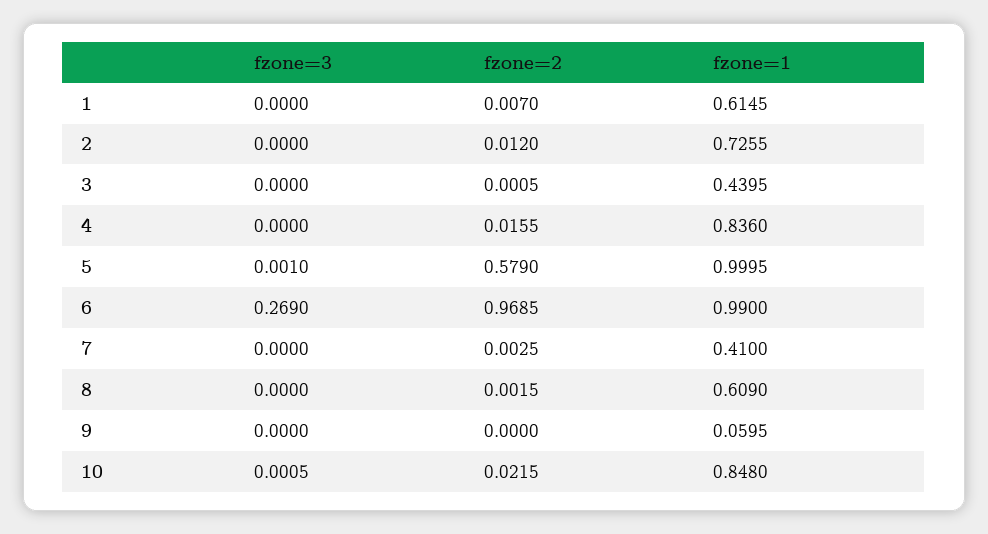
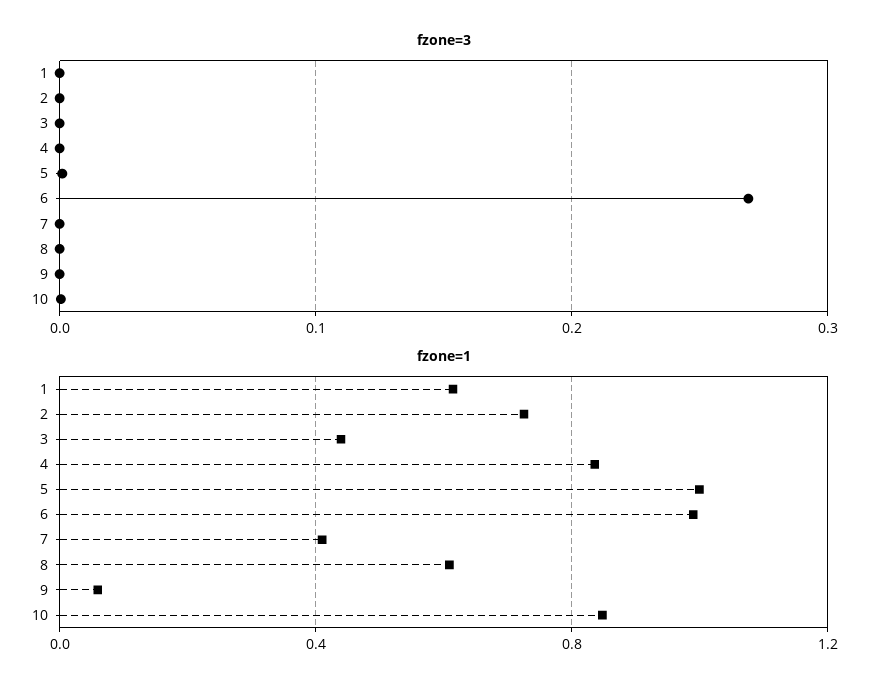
  {
    "fzone=3": {
      "1": 0,
      "2": 0,
      "3": 0,
      "4": 0,
      "5": 0.001,
      "6": 0.269,
      "7": 0,
      "8": 0,
      "9": 0,
      "10": 0.0005
    },
-   "fzone=2": {
-     "1": 0.007,
-     "2": 0.012,
-     "3": 0.0005,
-     "4": 0.0155,
-     "5": 0.579,
-     "6": 0.9685,
-     "7": 0.0025,
-     "8": 0.0015,
-     "9": 0,
-     "10": 0.0215
-   },
    "fzone=1": {
      "1": 0.6145,
      "2": 0.7255,
      "3": 0.4395,
      "4": 0.836,
      "5": 0.9995,
      "6": 0.99,
      "7": 0.41,
      "8": 0.609,
      "9": 0.0595,
      "10": 0.848
    }
  }

